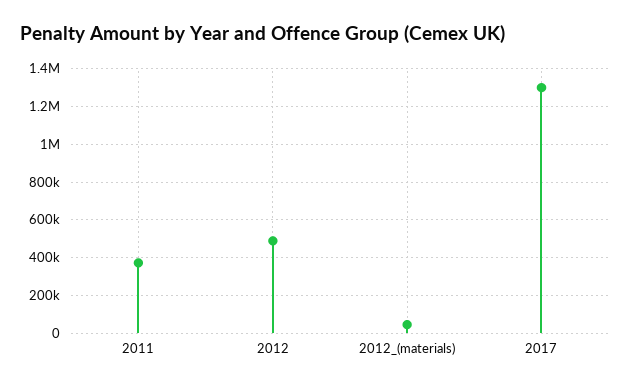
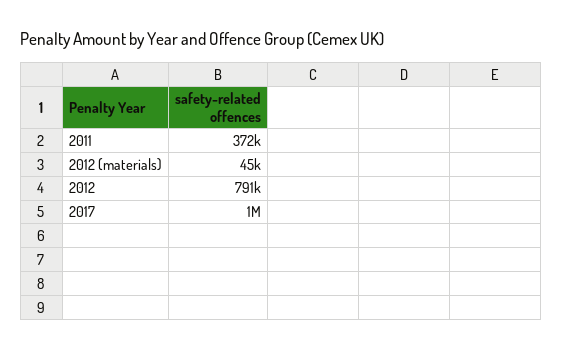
  {
    "2011": 372000,
-   "2012": 500000,
+   "2012": 791000,
    "2012_(materials)": 45000,
-   "2017": 1300000
+   "2017": 1000000
  }

